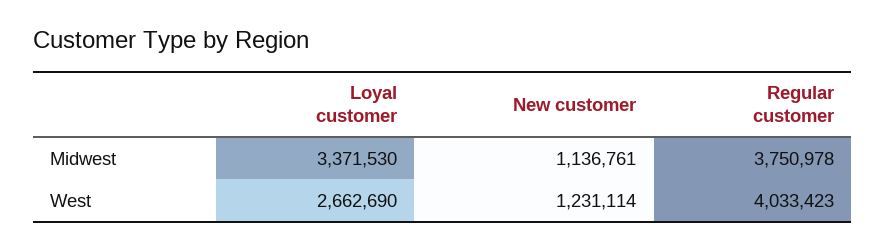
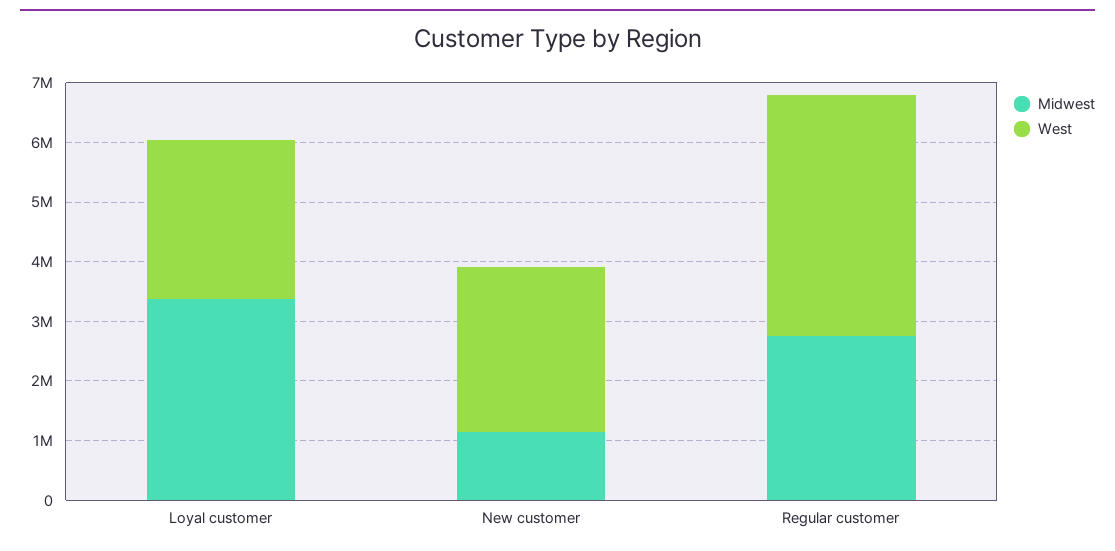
  {
    "Midwest": {
      "Loyal customer": 3371530,
      "New customer": 1136761,
-     "Regular customer": 3750978
+     "Regular customer": 2800000
    },
    "West": {
      "Loyal customer": 2662690,
-     "New customer": 1231114,
+     "New customer": 2800000,
      "Regular customer": 4033423
    }
  }

